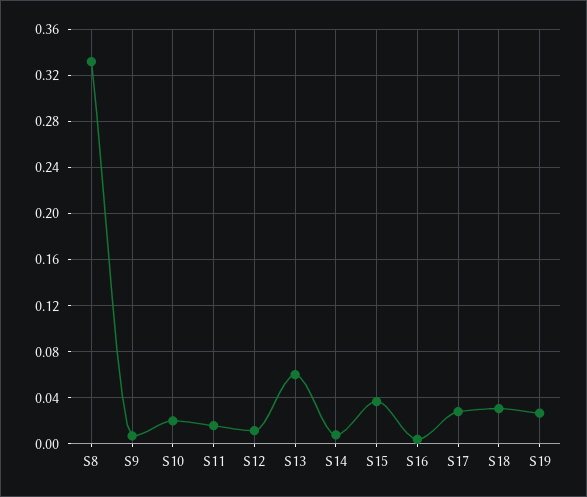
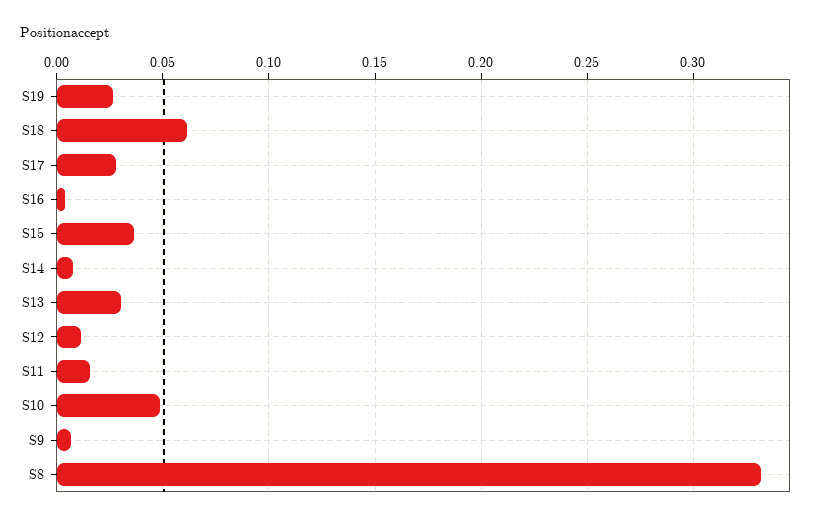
  {
    "S8": 0.33,
    "S9": 0.005,
-   "S10": 0.02,
+   "S10": 0.05,
    "S11": 0.015,
    "S12": 0.01,
-   "S13": 0.06,
+   "S13": 0.03,
    "S14": 0.01,
    "S15": 0.035,
    "S16": 0.005,
    "S17": 0.03,
-   "S18": 0.03,
+   "S18": 0.06,
    "S19": 0.025
  }

